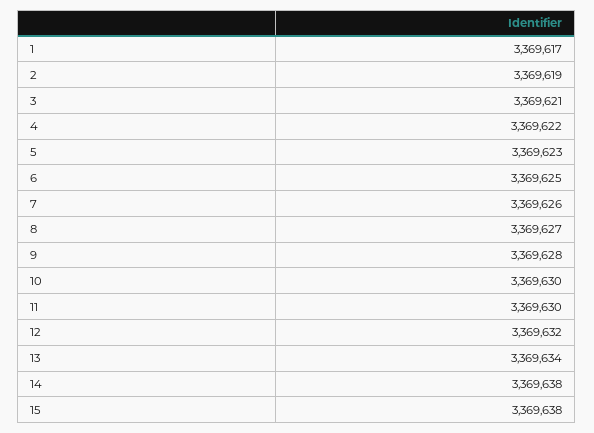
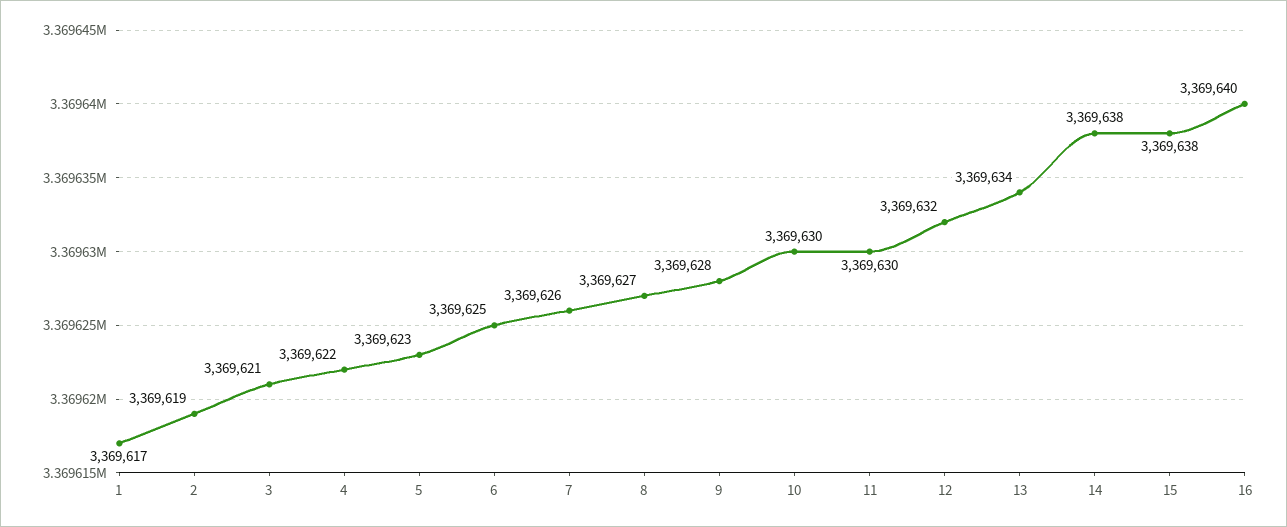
  {
    "1": 3369617,
    "2": 3369619,
    "3": 3369621,
    "4": 3369622,
    "5": 3369623,
    "6": 3369625,
    "7": 3369626,
    "8": 3369627,
    "9": 3369628,
    "10": 3369630,
    "11": 3369630,
    "12": 3369632,
    "13": 3369634,
    "14": 3369638,
-   "15": 3369638
+   "15": 3369638,
+   "16": 3369640
  }

